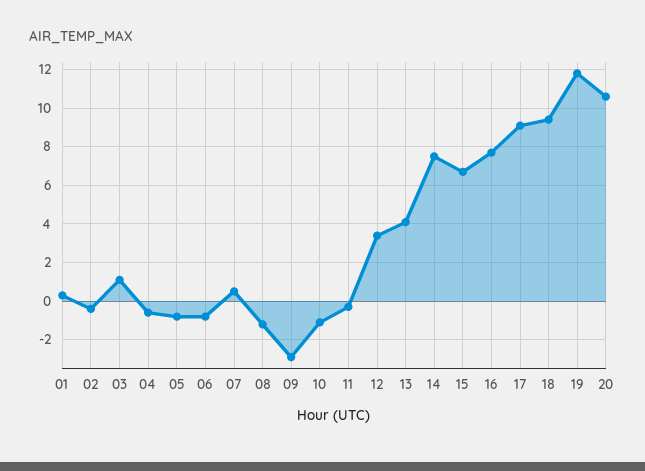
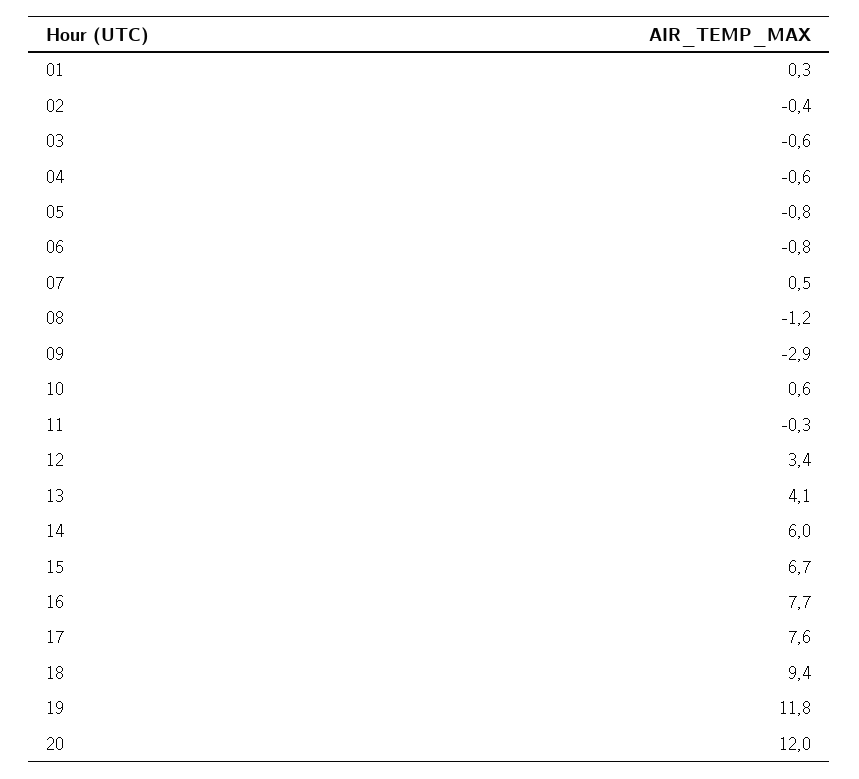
  {
    "01": 0.3,
    "02": -0.4,
-   "03": 1,
+   "03": -0.6,
    "04": -0.6,
    "05": -0.8,
    "06": -0.8,
    "07": 0.5,
    "08": -1.2,
    "09": -2.9,
-   "10": -1,
+   "10": 0.6,
    "11": -0.3,
    "12": 3.4,
    "13": 4.1,
-   "14": 7.5,
+   "14": 6,
    "15": 6.7,
    "16": 7.7,
-   "17": 9,
+   "17": 7.6,
    "18": 9.4,
    "19": 11.8,
-   "20": 10.5
+   "20": 12
  }

